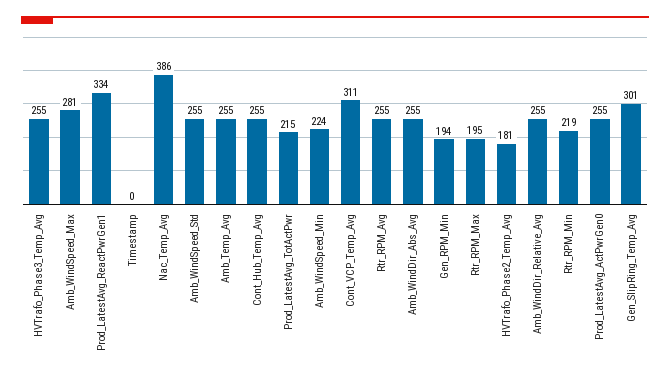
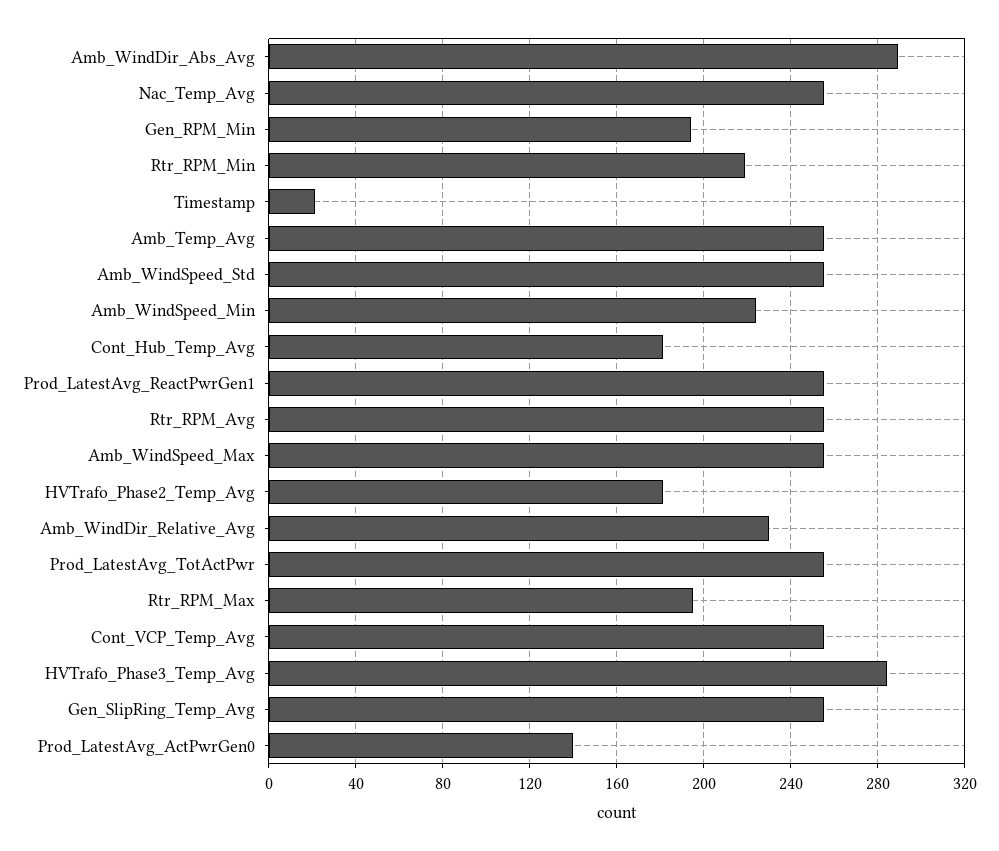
  {
-   "HVTrafo_Phase3_Temp_Avg": 255,
+   "HVTrafo_Phase3_Temp_Avg": 285,
-   "Amb_WindSpeed_Max": 281,
+   "Amb_WindSpeed_Max": 255,
-   "Prod_LatestAvg_ReactPwrGen1": 334,
+   "Prod_LatestAvg_ReactPwrGen1": 255,
-   "Timestamp": 0,
+   "Timestamp": 20,
-   "Nac_Temp_Avg": 386,
+   "Nac_Temp_Avg": 255,
    "Amb_WindSpeed_Std": 255,
    "Amb_Temp_Avg": 255,
-   "Cont_Hub_Temp_Avg": 255,
+   "Cont_Hub_Temp_Avg": 180,
-   "Prod_LatestAvg_TotActPwr": 215,
+   "Prod_LatestAvg_TotActPwr": 255,
    "Amb_WindSpeed_Min": 224,
-   "Cont_VCP_Temp_Avg": 311,
+   "Cont_VCP_Temp_Avg": 255,
    "Rtr_RPM_Avg": 255,
-   "Amb_WindDir_Abs_Avg": 255,
+   "Amb_WindDir_Abs_Avg": 290,
    "Gen_RPM_Min": 194,
    "Rtr_RPM_Max": 195,
    "HVTrafo_Phase2_Temp_Avg": 181,
-   "Amb_WindDir_Relative_Avg": 255,
+   "Amb_WindDir_Relative_Avg": 230,
    "Rtr_RPM_Min": 219,
-   "Prod_LatestAvg_ActPwrGen0": 255,
+   "Prod_LatestAvg_ActPwrGen0": 140,
-   "Gen_SlipRing_Temp_Avg": 301
+   "Gen_SlipRing_Temp_Avg": 255
  }

